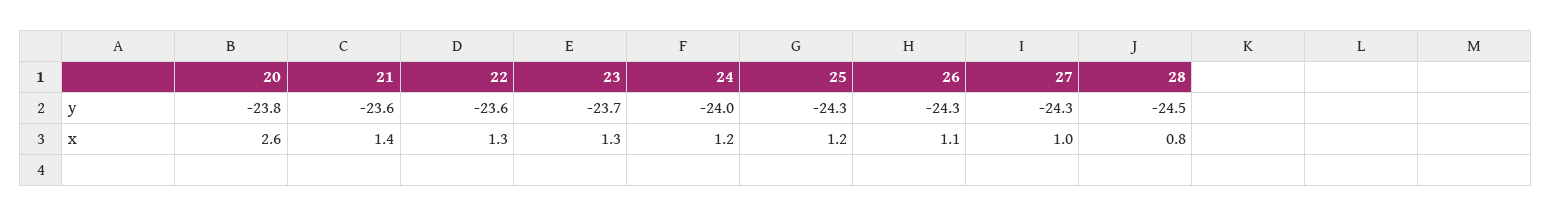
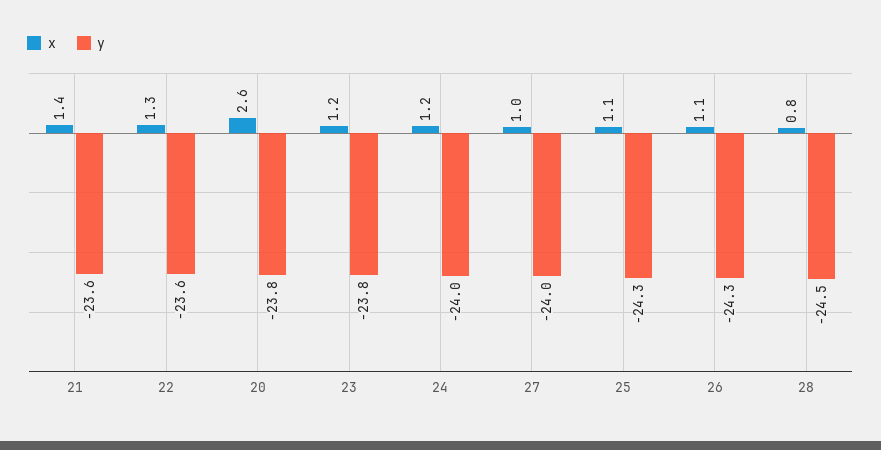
  {
    "y": {
      "20": -23.8,
      "21": -23.6,
      "22": -23.6,
-     "23": -23.7,
+     "23": -23.8,
      "24": -24,
      "25": -24.3,
      "26": -24.3,
-     "27": -24.3,
+     "27": -24,
      "28": -24.5
    },
    "x": {
      "20": 2.6,
      "21": 1.4,
      "22": 1.3,
-     "23": 1.3,
+     "23": 1.2,
      "24": 1.2,
-     "25": 1.2,
+     "25": 1.1,
      "26": 1.1,
      "27": 1,
      "28": 0.8
    }
  }

